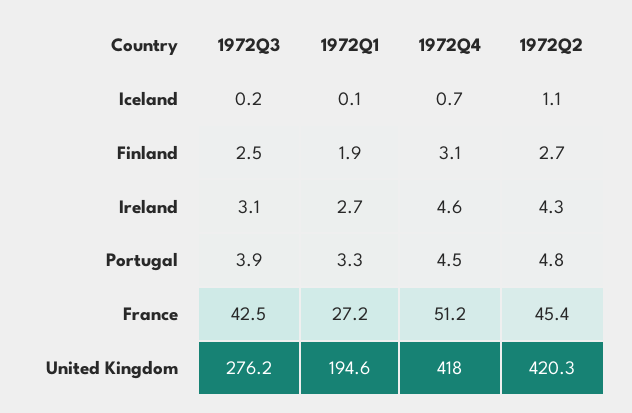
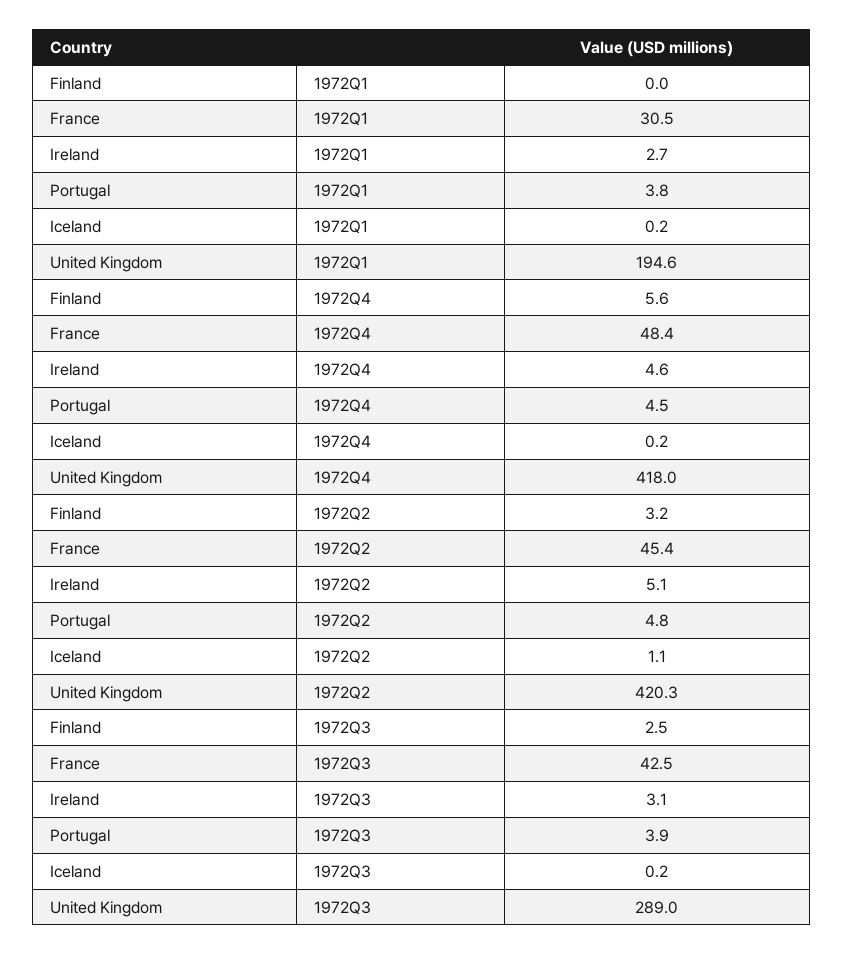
  {
    "1972Q3": {
      "Iceland": 0.2,
      "Finland": 2.5,
      "Ireland": 3.1,
      "Portugal": 3.9,
      "France": 42.5,
-     "United Kingdom": 276.2
+     "United Kingdom": 289
    },
    "1972Q1": {
-     "Iceland": 0.1,
+     "Iceland": 0.2,
-     "Finland": 1.9,
+     "Finland": 0,
      "Ireland": 2.7,
-     "Portugal": 3.3,
+     "Portugal": 3.8,
-     "France": 27.2,
+     "France": 30.5,
      "United Kingdom": 194.6
    },
    "1972Q4": {
-     "Iceland": 0.7,
+     "Iceland": 0.2,
-     "Finland": 3.1,
+     "Finland": 5.6,
      "Ireland": 4.6,
      "Portugal": 4.5,
-     "France": 51.2,
+     "France": 48.4,
      "United Kingdom": 418
    },
    "1972Q2": {
      "Iceland": 1.1,
-     "Finland": 2.7,
+     "Finland": 3.2,
-     "Ireland": 4.3,
+     "Ireland": 5.1,
      "Portugal": 4.8,
      "France": 45.4,
      "United Kingdom": 420.3
    }
  }

